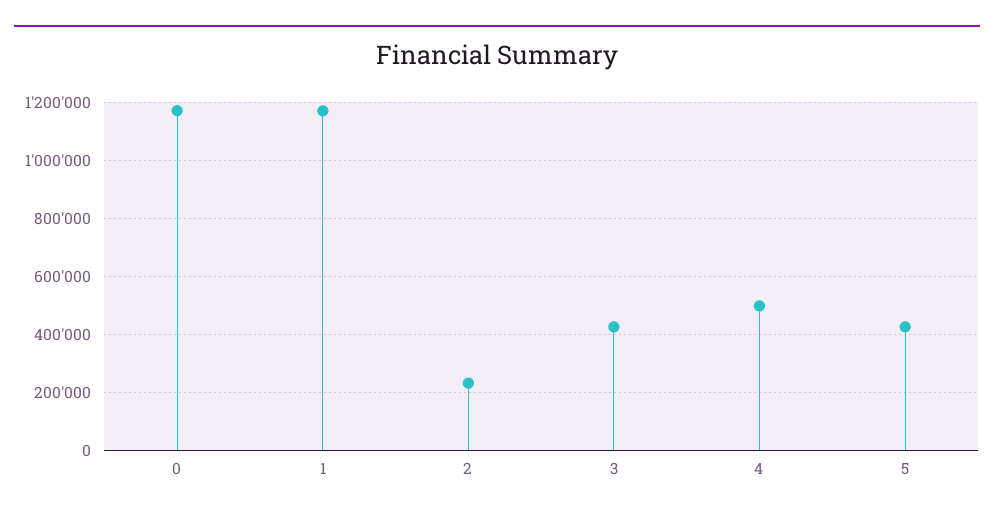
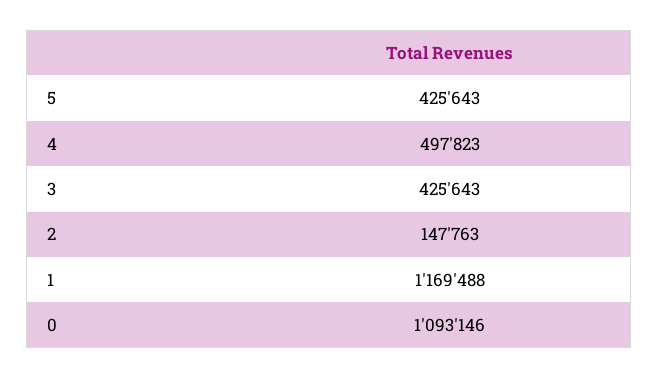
  {
-   "0": 1175000,
+   "0": 1093146,
    "1": 1169488,
-   "2": 225000,
+   "2": 147763,
    "3": 425643,
    "4": 497823,
    "5": 425643
  }

